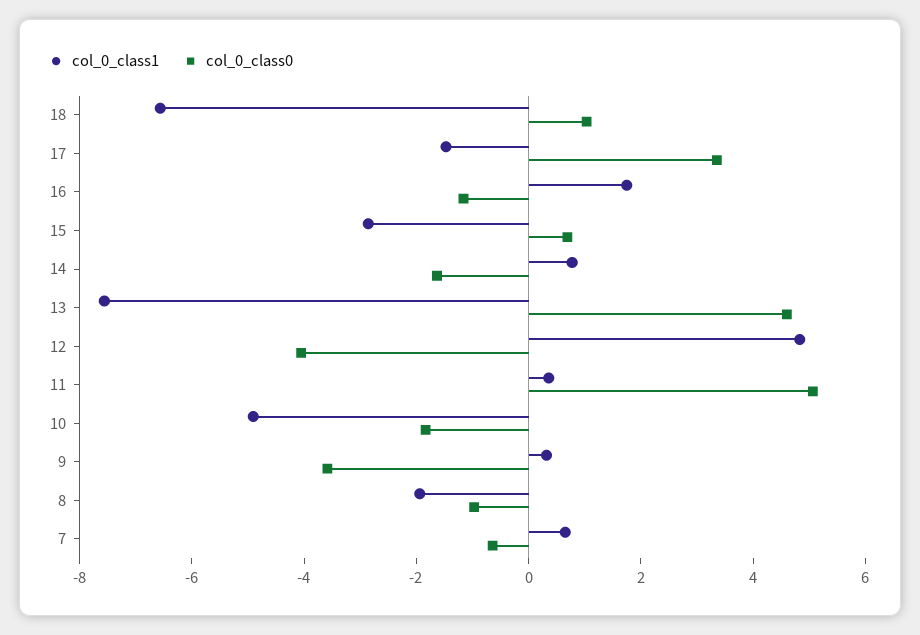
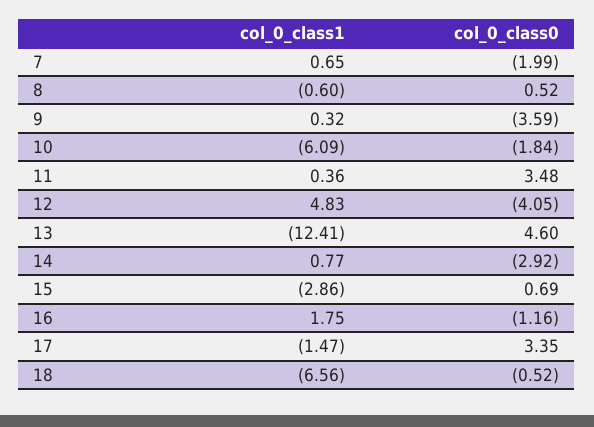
  {
    "col_0_class1": {
      "18": -6.56,
      "17": -1.47,
      "16": 1.75,
      "15": -2.86,
      "14": 0.77,
-     "13": -7.5,
+     "13": -12.41,
      "12": 4.83,
      "11": 0.36,
-     "10": -5,
+     "10": -6.09,
      "9": 0.32,
-     "8": -2,
+     "8": -0.6,
      "7": 0.65
    },
    "col_0_class0": {
-     "18": 1,
+     "18": -0.52,
      "17": 3.35,
      "16": -1.16,
      "15": 0.69,
-     "14": -1.5,
+     "14": -2.92,
      "13": 4.6,
      "12": -4.05,
-     "11": 5,
+     "11": 3.48,
      "10": -1.84,
      "9": -3.59,
-     "8": -1,
+     "8": 0.52,
-     "7": -0.5
+     "7": -1.99
    }
  }

